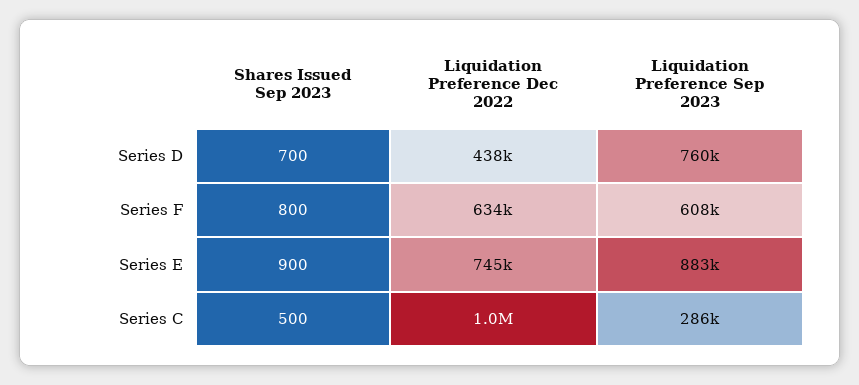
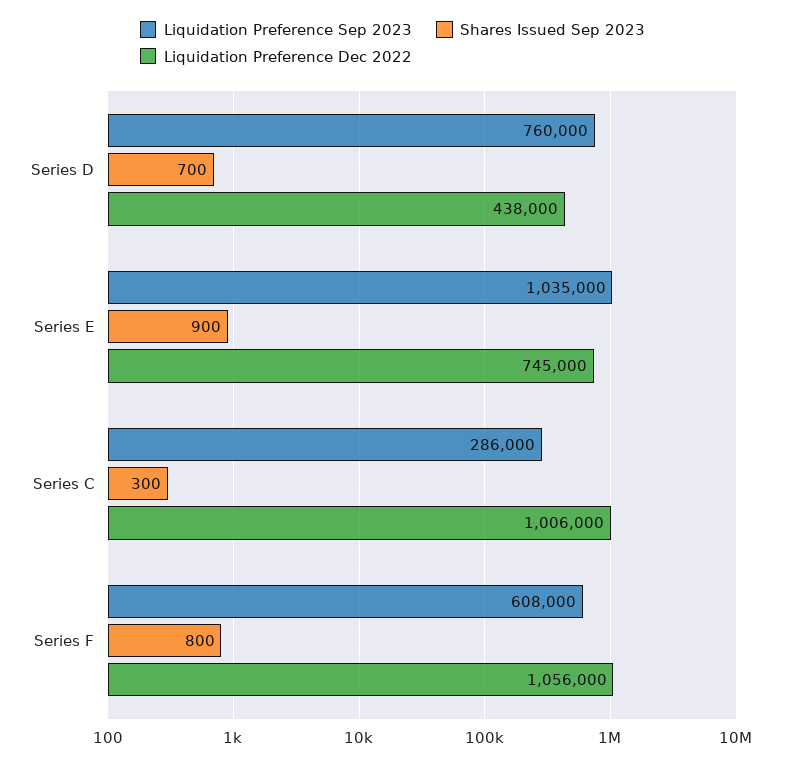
  {
    "Shares Issued Sep 2023": {
      "Series D": 700,
      "Series F": 800,
      "Series E": 900,
-     "Series C": 500
+     "Series C": 300
    },
    "Liquidation Preference Dec 2022": {
      "Series D": 438000,
-     "Series F": 634000,
+     "Series F": 1056000,
      "Series E": 745000,
      "Series C": 1006000
    },
    "Liquidation Preference Sep 2023": {
      "Series D": 760000,
      "Series F": 608000,
-     "Series E": 883000,
+     "Series E": 1035000,
      "Series C": 286000
    }
  }

